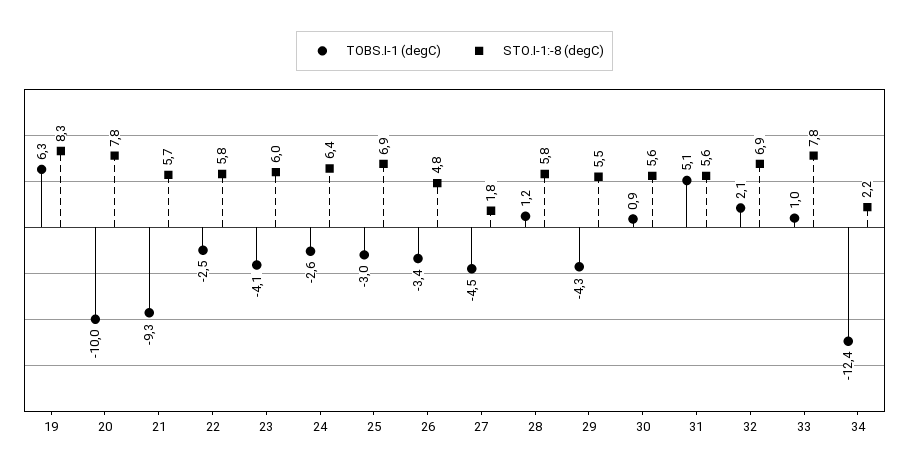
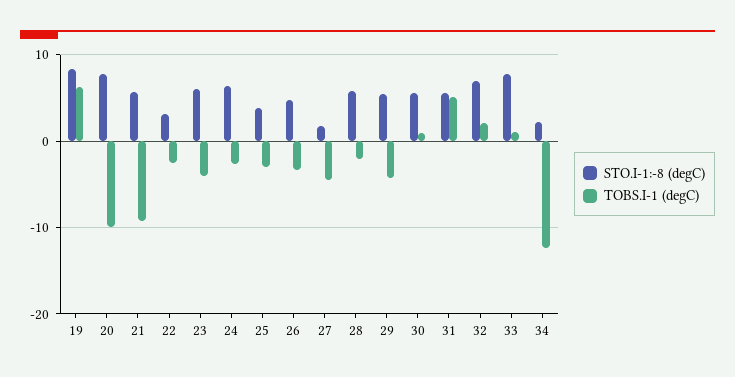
  {
    "TOBS.I-1 (degC)": {
      "19": 6.3,
      "20": -10,
      "21": -9.3,
      "22": -2.5,
      "23": -4.1,
      "24": -2.6,
      "25": -3,
      "26": -3.4,
      "27": -4.5,
-     "28": 1.2,
+     "28": -2,
      "29": -4.3,
      "30": 0.9,
      "31": 5.1,
      "32": 2.1,
      "33": 1,
      "34": -12.4
    },
    "STO.I-1:-8 (degC)": {
      "19": 8.3,
      "20": 7.8,
      "21": 5.7,
-     "22": 5.8,
+     "22": 3,
      "23": 6,
      "24": 6.4,
-     "25": 6.9,
+     "25": 4,
      "26": 4.8,
      "27": 1.8,
      "28": 5.8,
      "29": 5.5,
      "30": 5.6,
      "31": 5.6,
      "32": 6.9,
      "33": 7.8,
      "34": 2.2
    }
  }

